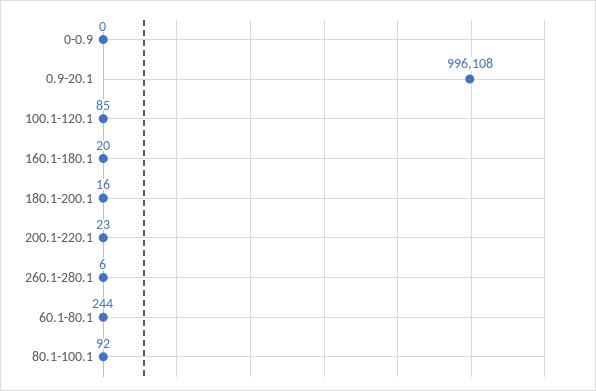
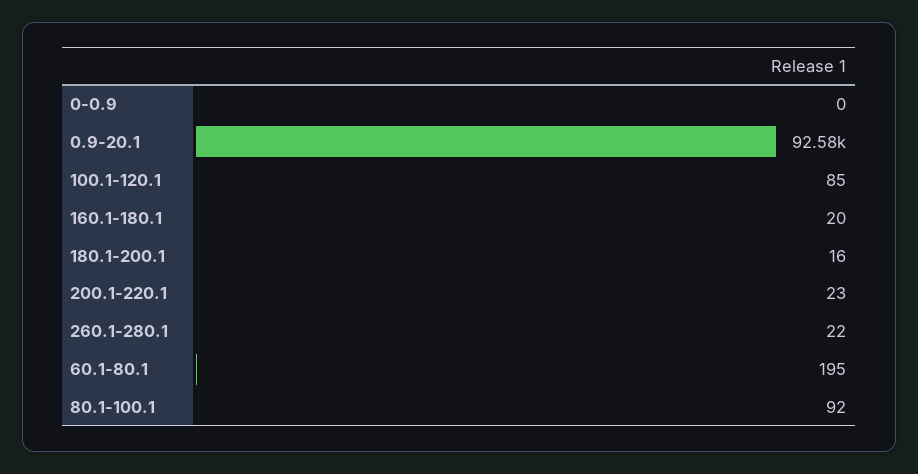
  {
    "0-0.9": 0,
-   "0.9-20.1": 996108,
+   "0.9-20.1": 92580,
    "100.1-120.1": 85,
    "160.1-180.1": 20,
    "180.1-200.1": 16,
    "200.1-220.1": 23,
-   "260.1-280.1": 6,
+   "260.1-280.1": 22,
-   "60.1-80.1": 244,
+   "60.1-80.1": 195,
    "80.1-100.1": 92
  }

